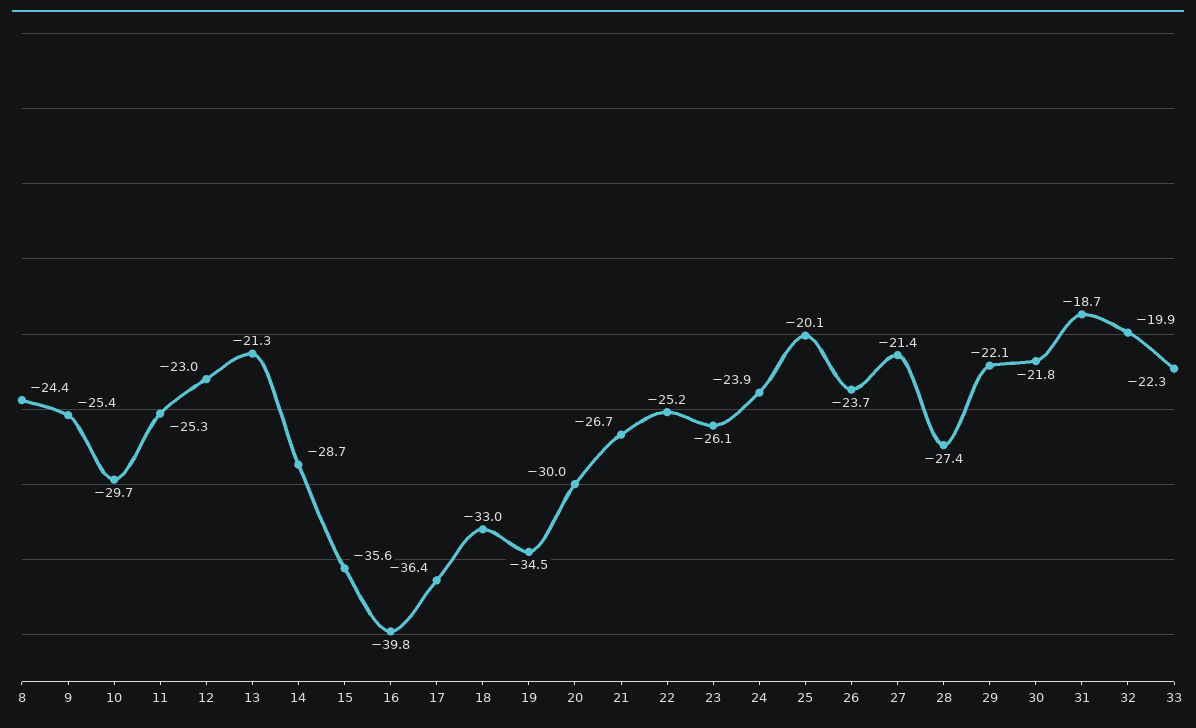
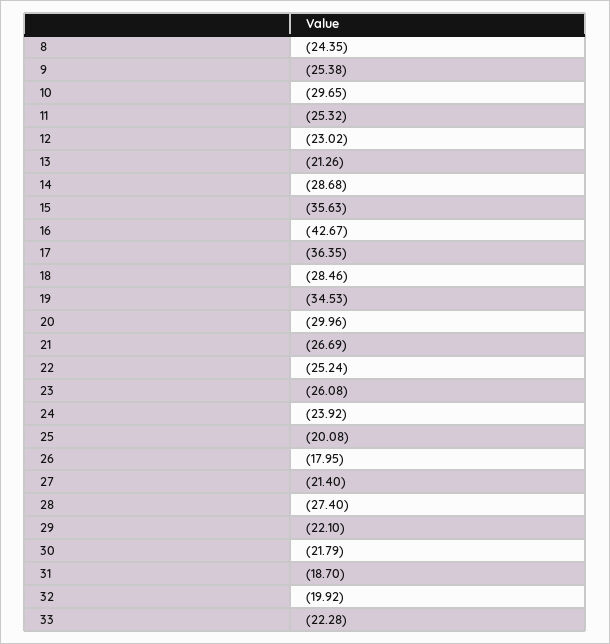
  {
    "8": -24.35,
    "9": -25.38,
    "10": -29.65,
    "11": -25.32,
    "12": -23.02,
    "13": -21.26,
    "14": -28.68,
    "15": -35.63,
-   "16": -39.8,
+   "16": -42.67,
    "17": -36.35,
-   "18": -33,
+   "18": -28.46,
    "19": -34.53,
    "20": -29.96,
    "21": -26.69,
    "22": -25.24,
    "23": -26.08,
    "24": -23.92,
    "25": -20.08,
-   "26": -23.7,
+   "26": -17.95,
    "27": -21.4,
    "28": -27.4,
    "29": -22.1,
    "30": -21.79,
    "31": -18.7,
    "32": -19.92,
    "33": -22.28
  }

